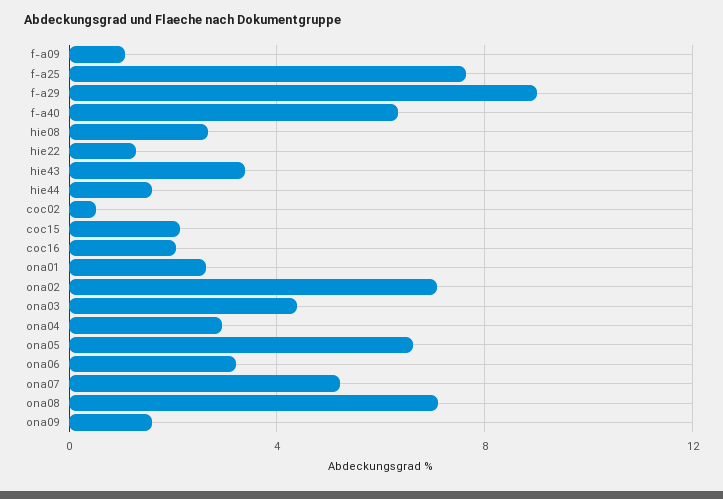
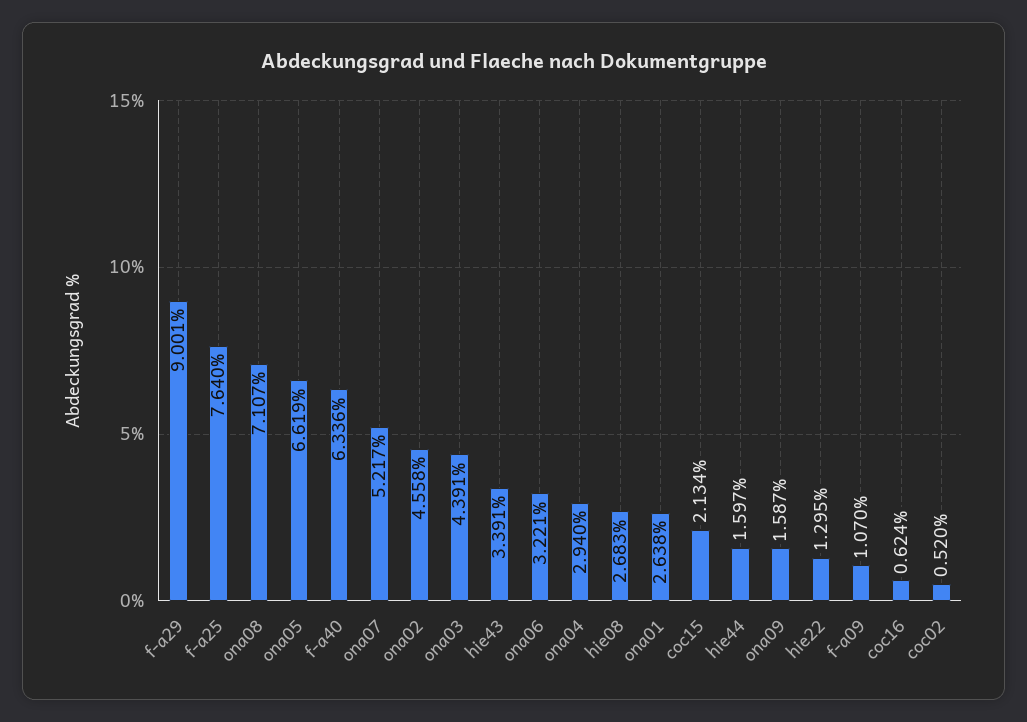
  {
    "f-a09": 1.07,
    "f-a25": 7.64,
    "f-a29": 9.001,
    "f-a40": 6.336,
    "hie08": 2.683,
    "hie22": 1.295,
    "hie43": 3.391,
    "hie44": 1.597,
    "coc02": 0.52,
    "coc15": 2.134,
-   "coc16": 2,
+   "coc16": 0.624,
    "ona01": 2.638,
-   "ona02": 7,
+   "ona02": 4.558,
    "ona03": 4.391,
    "ona04": 2.94,
    "ona05": 6.619,
    "ona06": 3.221,
    "ona07": 5.217,
    "ona08": 7.107,
    "ona09": 1.587
  }

